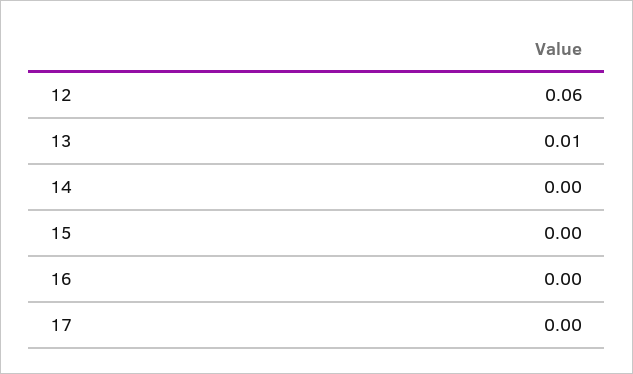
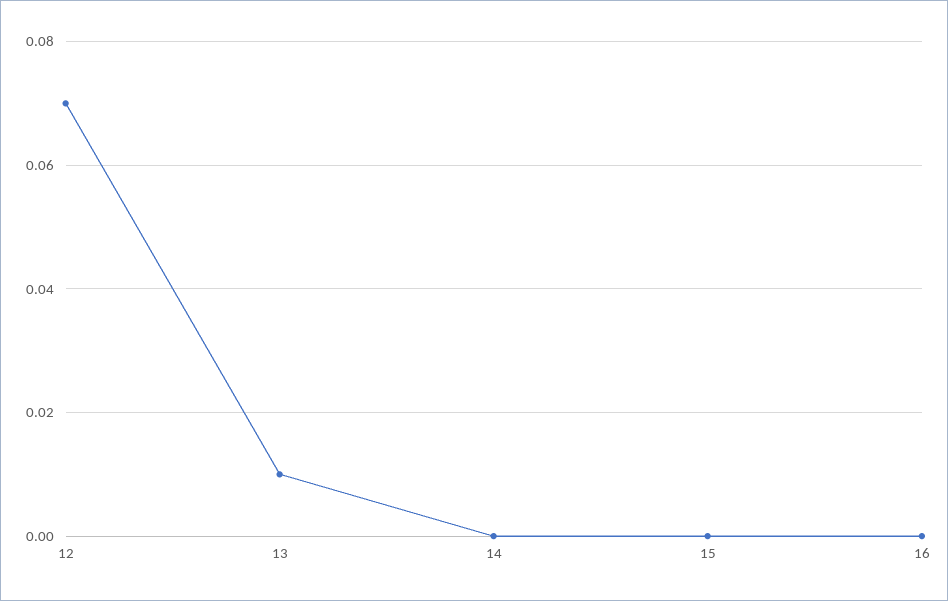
  {
-   "12": 0.06,
+   "12": 0.07,
    "13": 0.01,
    "14": 0,
    "15": 0,
-   "16": 0,
+   "16": 0
-   "17": 0
  }

